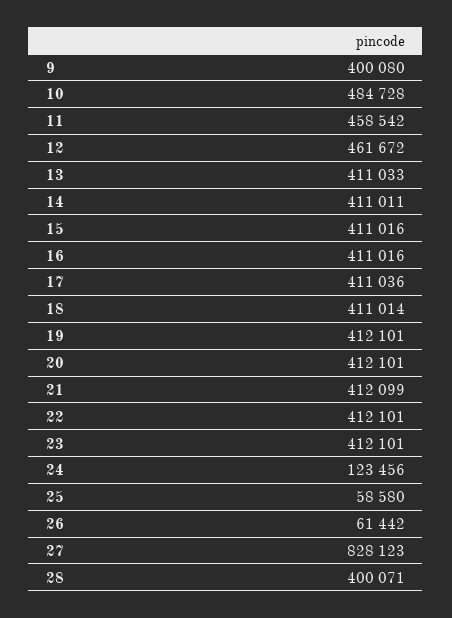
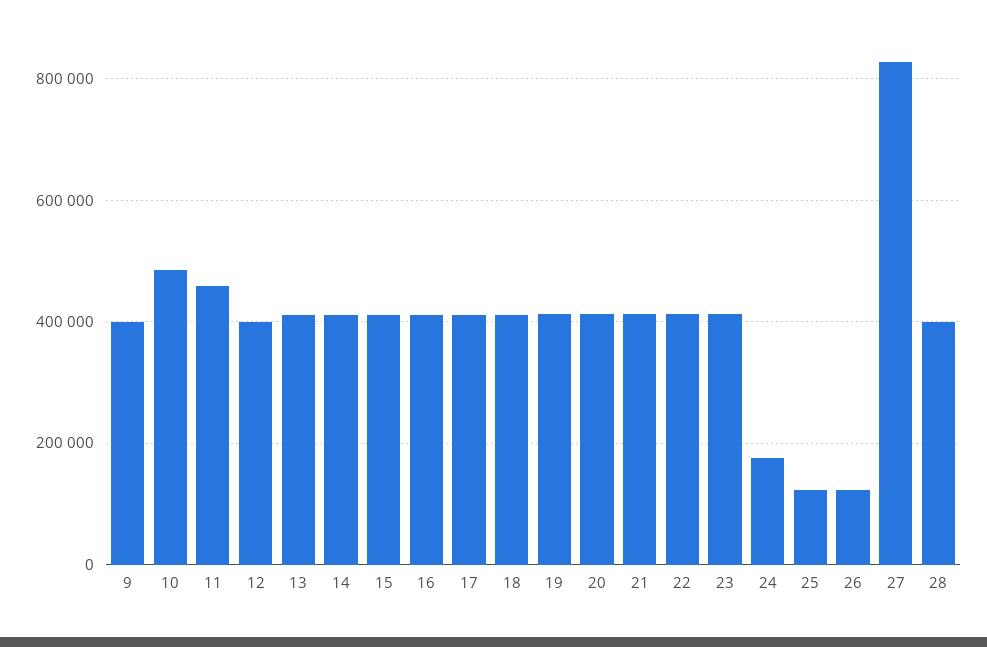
  {
    "9": 400080,
    "10": 484728,
    "11": 458542,
-   "12": 461672,
+   "12": 400000,
    "13": 411033,
    "14": 411011,
    "15": 411016,
    "16": 411016,
    "17": 411036,
    "18": 411014,
    "19": 412101,
    "20": 412101,
    "21": 412099,
    "22": 412101,
    "23": 412101,
-   "24": 123456,
+   "24": 180000,
-   "25": 58580,
+   "25": 120000,
-   "26": 61442,
+   "26": 120000,
    "27": 828123,
    "28": 400071
  }

